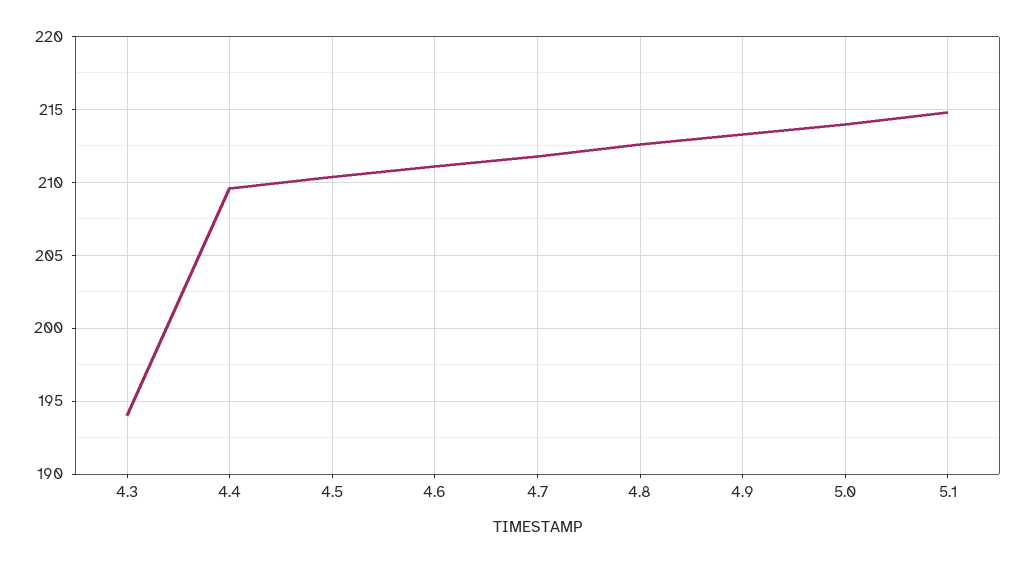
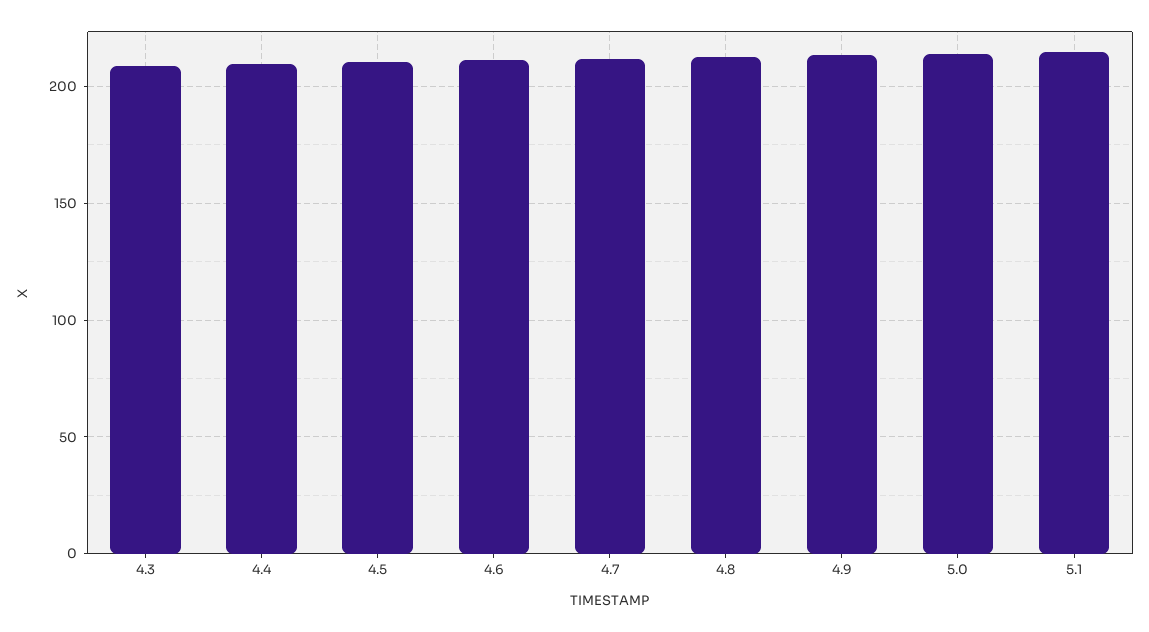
  {
-   "4.3": 194,
+   "4.3": 210,
    "4.4": 209.5,
    "4.5": 210.5,
    "4.6": 211,
    "4.7": 212,
    "4.8": 212.5,
    "4.9": 213.5,
    "5.0": 214,
    "5.1": 215
  }

